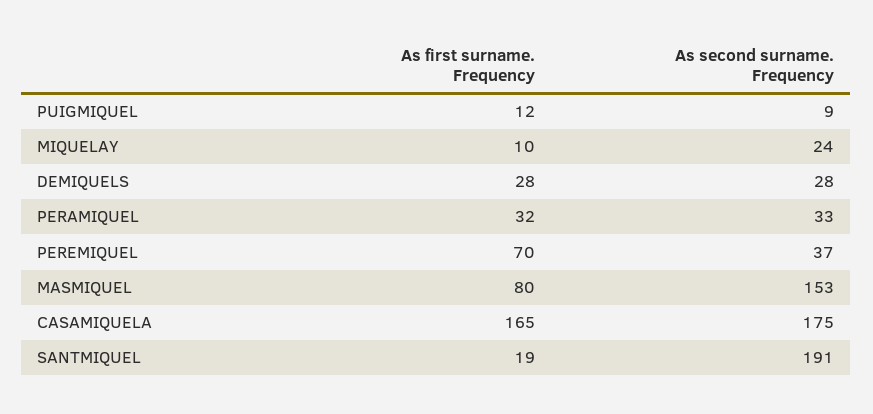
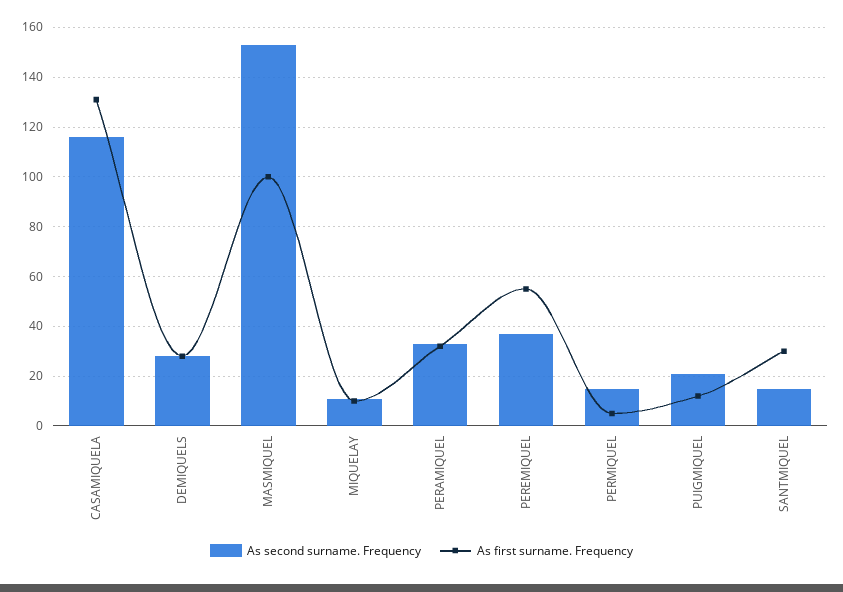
  {
    "As first surname. Frequency": {
      "PUIGMIQUEL": 12,
      "MIQUELAY": 10,
      "DEMIQUELS": 28,
      "PERAMIQUEL": 32,
-     "PEREMIQUEL": 70,
+     "PEREMIQUEL": 55,
-     "MASMIQUEL": 80,
+     "MASMIQUEL": 100,
-     "CASAMIQUELA": 165,
+     "CASAMIQUELA": 130,
-     "SANTMIQUEL": 19
+     "SANTMIQUEL": 30,
+     "PERMIQUEL": 5
    },
    "As second surname. Frequency": {
-     "PUIGMIQUEL": 9,
+     "PUIGMIQUEL": 20,
-     "MIQUELAY": 24,
+     "MIQUELAY": 10,
      "DEMIQUELS": 28,
      "PERAMIQUEL": 33,
      "PEREMIQUEL": 37,
      "MASMIQUEL": 153,
-     "CASAMIQUELA": 175,
+     "CASAMIQUELA": 115,
-     "SANTMIQUEL": 191
+     "SANTMIQUEL": 15,
+     "PERMIQUEL": 15
    }
  }

